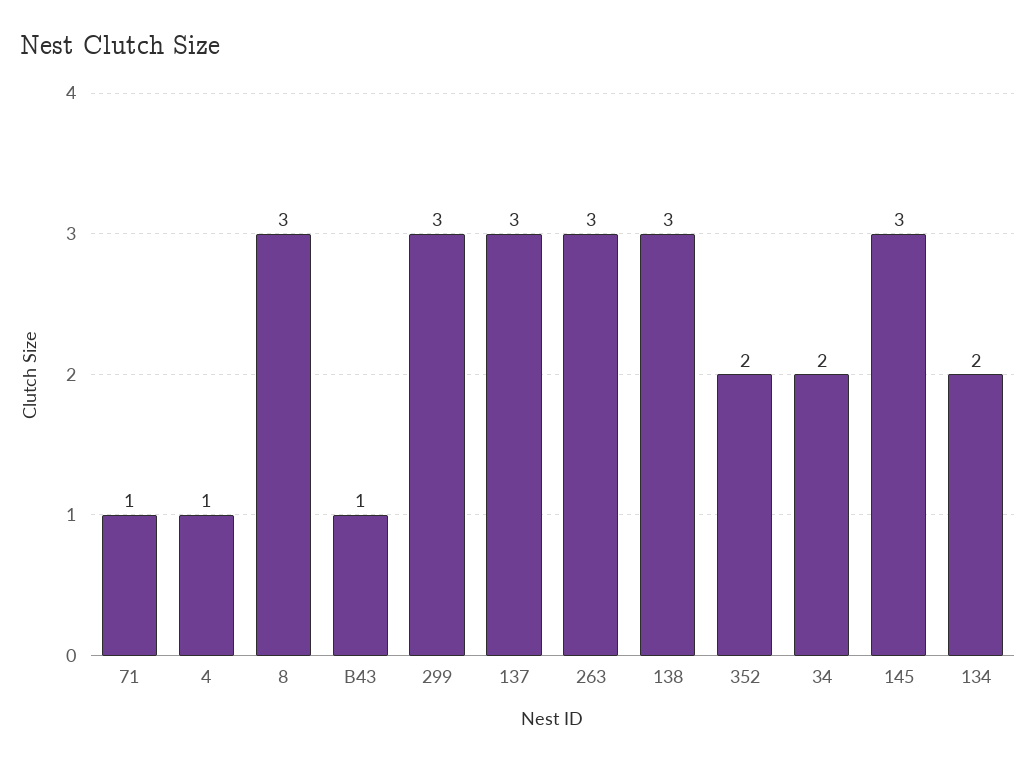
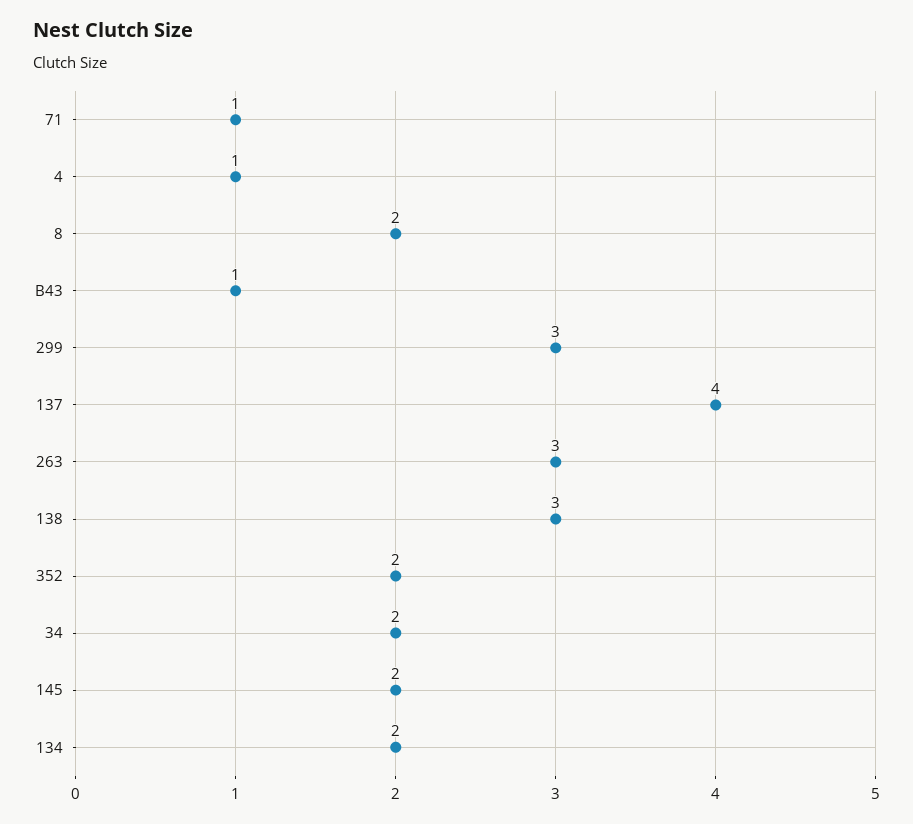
  {
    "71": 1,
    "4": 1,
-   "8": 3,
+   "8": 2,
    "B43": 1,
    "299": 3,
-   "137": 3,
+   "137": 4,
    "263": 3,
    "138": 3,
    "352": 2,
    "34": 2,
-   "145": 3,
+   "145": 2,
    "134": 2
  }

